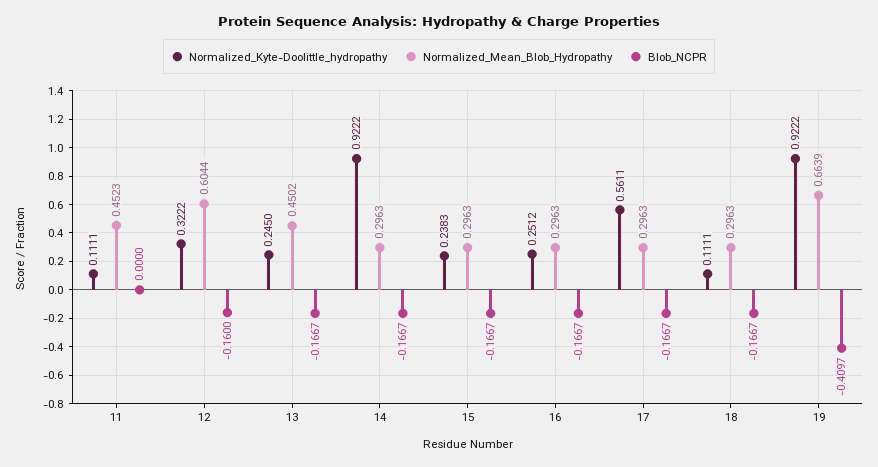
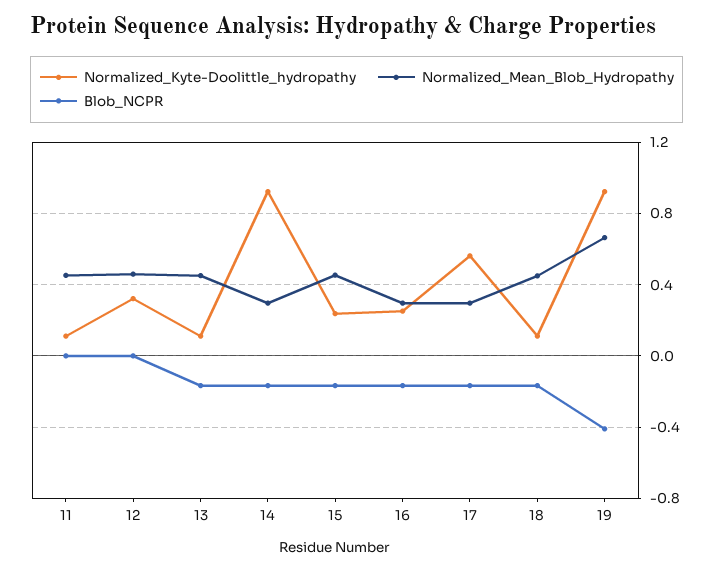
  {
    "Normalized_Kyte-Doolittle_hydropathy": {
      "11": 0.1111,
      "12": 0.3222,
-     "13": 0.245,
+     "13": 0.1,
      "14": 0.9222,
      "15": 0.2383,
      "16": 0.2512,
      "17": 0.5611,
      "18": 0.1111,
      "19": 0.9222
    },
    "Normalized_Mean_Blob_Hydropathy": {
      "11": 0.4523,
-     "12": 0.6044,
+     "12": 0.45,
      "13": 0.4502,
      "14": 0.2963,
-     "15": 0.2963,
+     "15": 0.45,
      "16": 0.2963,
      "17": 0.2963,
-     "18": 0.2963,
+     "18": 0.45,
      "19": 0.6639
    },
    "Blob_NCPR": {
      "11": 0,
-     "12": -0.16,
+     "12": 0,
      "13": -0.1667,
      "14": -0.1667,
      "15": -0.1667,
      "16": -0.1667,
      "17": -0.1667,
      "18": -0.1667,
      "19": -0.4097
    }
  }

